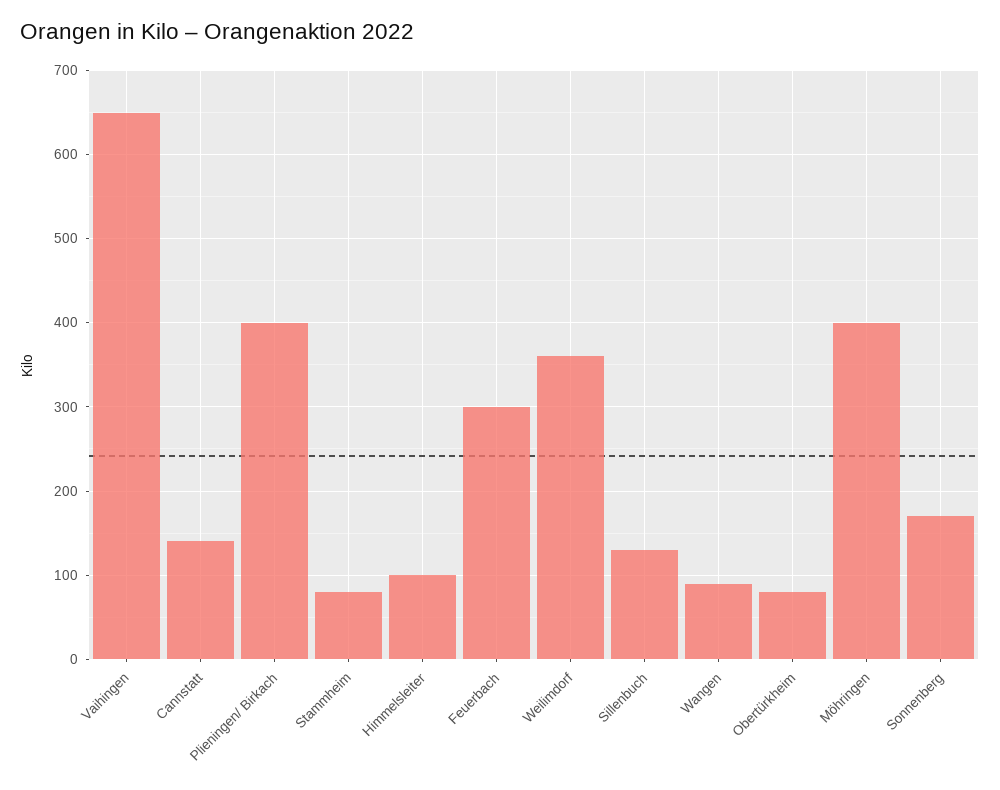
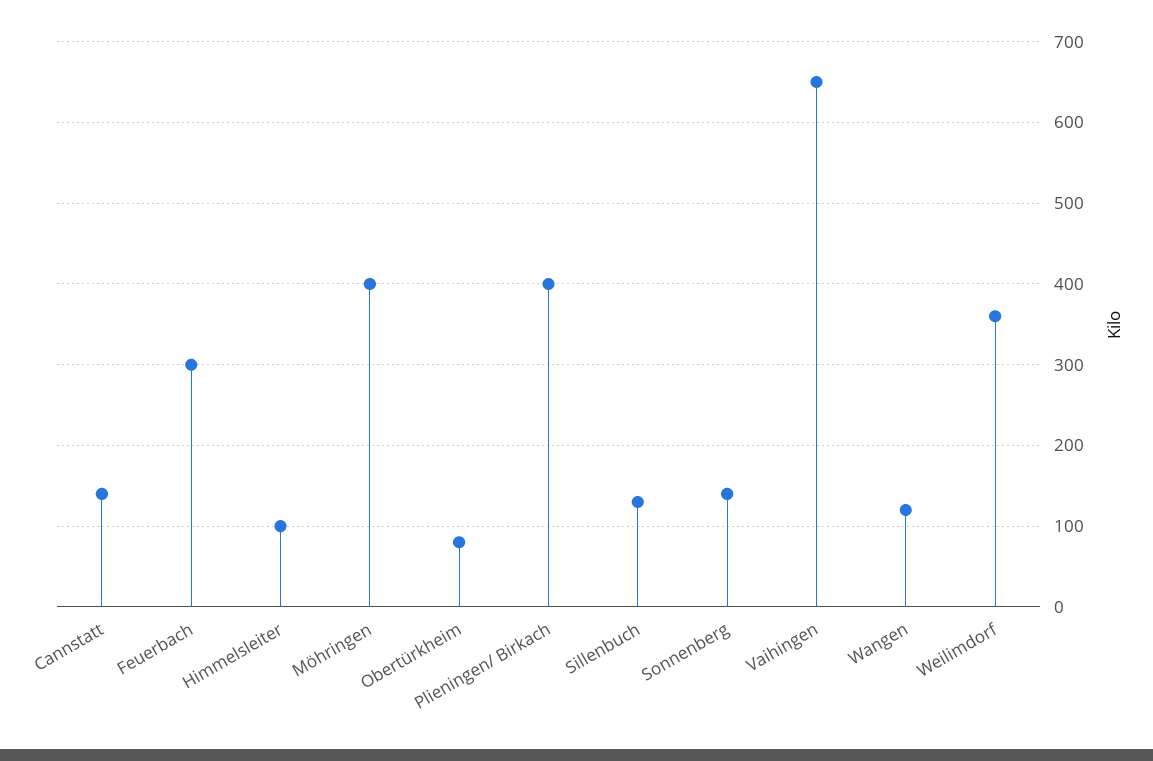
  {
    "Vaihingen": 650,
    "Cannstatt": 140,
    "Plieningen/ Birkach": 400,
-   "Stammheim": 80,
    "Himmelsleiter": 100,
    "Feuerbach": 300,
    "Weilimdorf": 360,
    "Sillenbuch": 130,
-   "Wangen": 90,
+   "Wangen": 120,
    "Obertürkheim": 80,
    "Möhringen": 400,
-   "Sonnenberg": 170
+   "Sonnenberg": 140
  }

